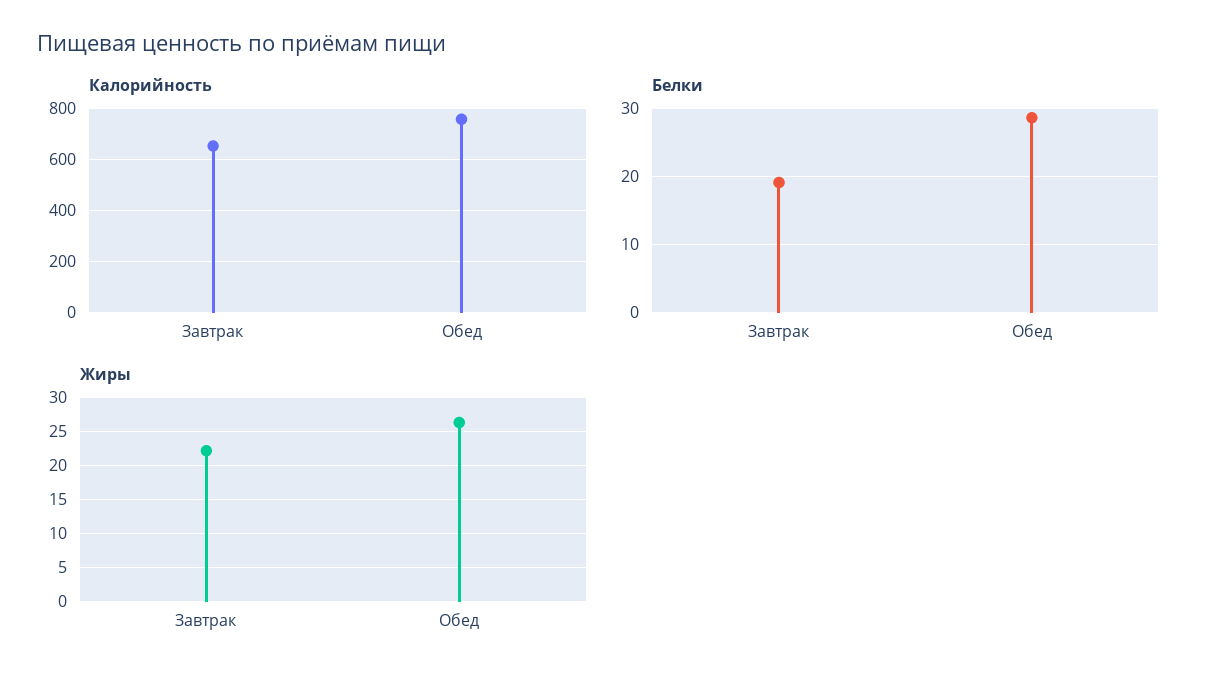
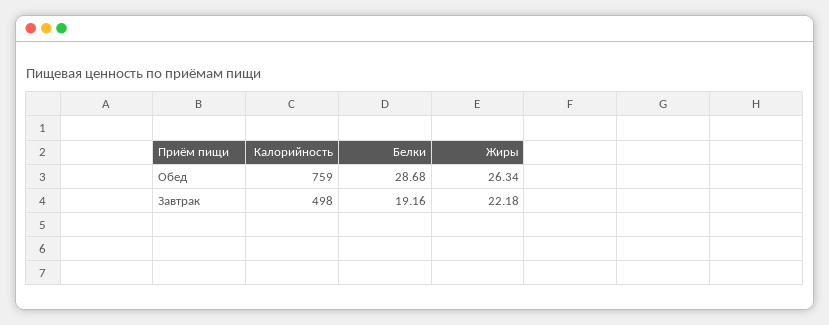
  {
    "Калорийность": {
-     "Завтрак": 650,
+     "Завтрак": 498,
      "Обед": 759
    },
    "Белки": {
      "Завтрак": 19.16,
      "Обед": 28.68
    },
    "Жиры": {
      "Завтрак": 22.18,
      "Обед": 26.34
    }
  }

